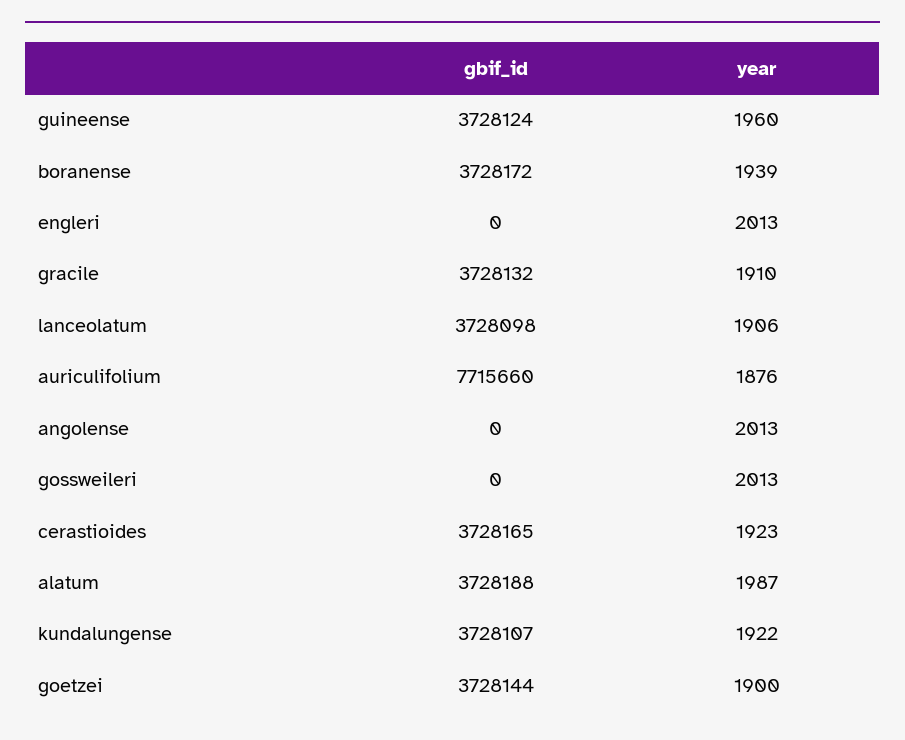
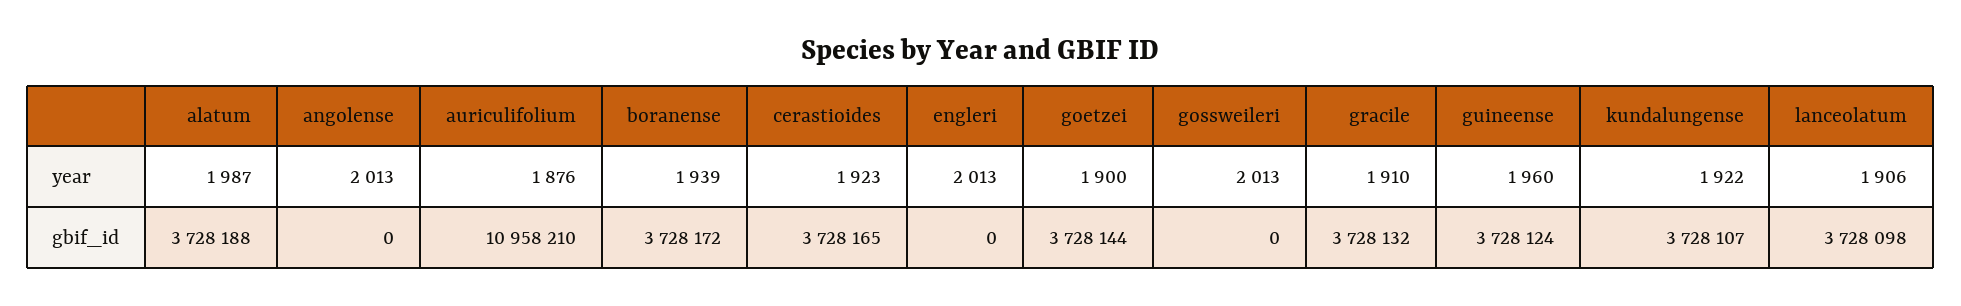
  {
    "gbif_id": {
      "guineense": 3728124,
      "boranense": 3728172,
      "engleri": 0,
      "gracile": 3728132,
      "lanceolatum": 3728098,
-     "auriculifolium": 7715660,
+     "auriculifolium": 10958210,
      "angolense": 0,
      "gossweileri": 0,
      "cerastioides": 3728165,
      "alatum": 3728188,
      "kundalungense": 3728107,
      "goetzei": 3728144
    },
    "year": {
      "guineense": 1960,
      "boranense": 1939,
      "engleri": 2013,
      "gracile": 1910,
      "lanceolatum": 1906,
      "auriculifolium": 1876,
      "angolense": 2013,
      "gossweileri": 2013,
      "cerastioides": 1923,
      "alatum": 1987,
      "kundalungense": 1922,
      "goetzei": 1900
    }
  }

